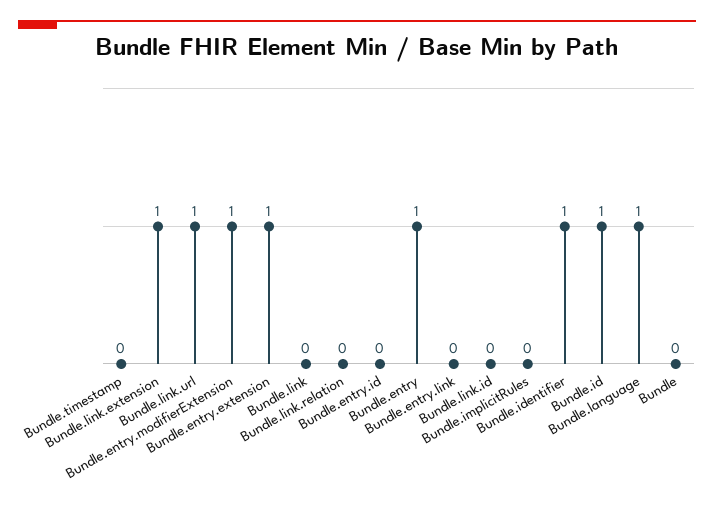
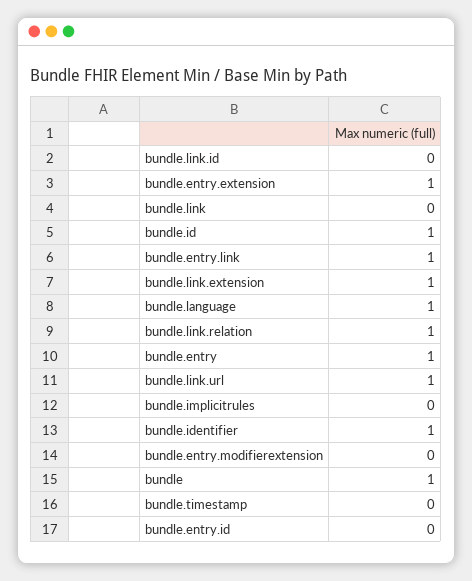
  {
    "Bundle.timestamp": 0,
    "Bundle.link.extension": 1,
    "Bundle.link.url": 1,
-   "Bundle.entry.modifierExtension": 1,
+   "Bundle.entry.modifierExtension": 0,
    "Bundle.entry.extension": 1,
    "Bundle.link": 0,
-   "Bundle.link.relation": 0,
+   "Bundle.link.relation": 1,
    "Bundle.entry.id": 0,
    "Bundle.entry": 1,
-   "Bundle.entry.link": 0,
+   "Bundle.entry.link": 1,
    "Bundle.link.id": 0,
    "Bundle.implicitRules": 0,
    "Bundle.identifier": 1,
    "Bundle.id": 1,
    "Bundle.language": 1,
-   "Bundle": 0
+   "Bundle": 1
  }

